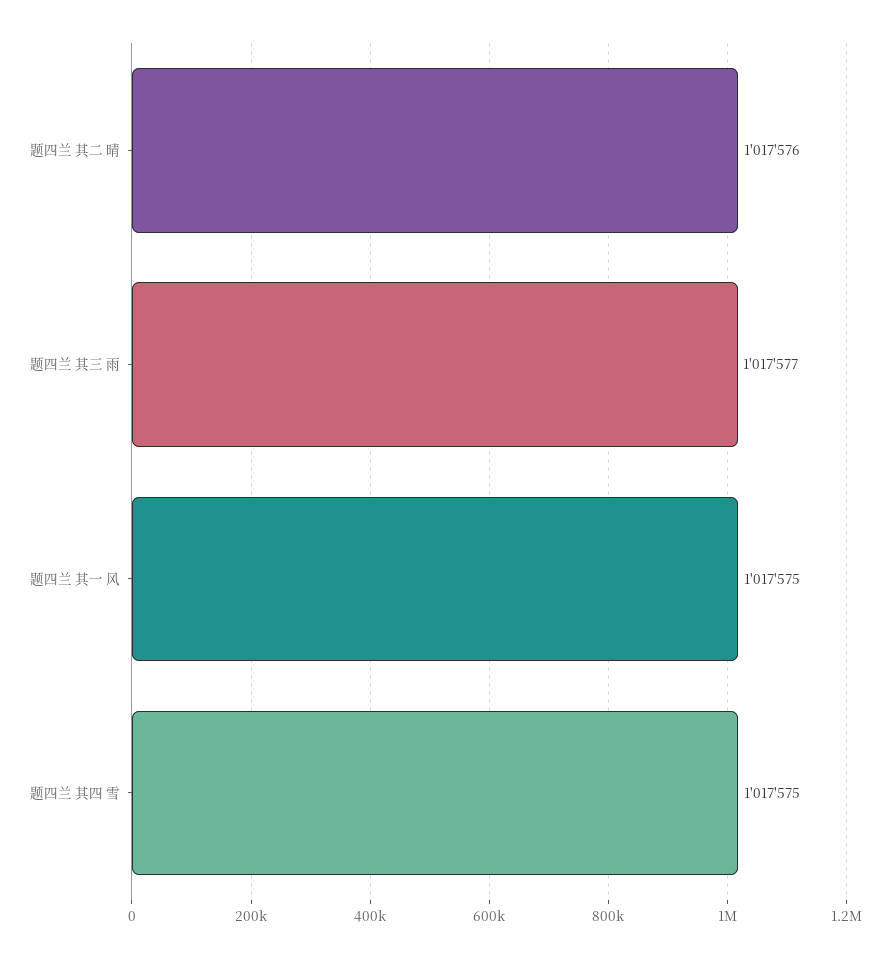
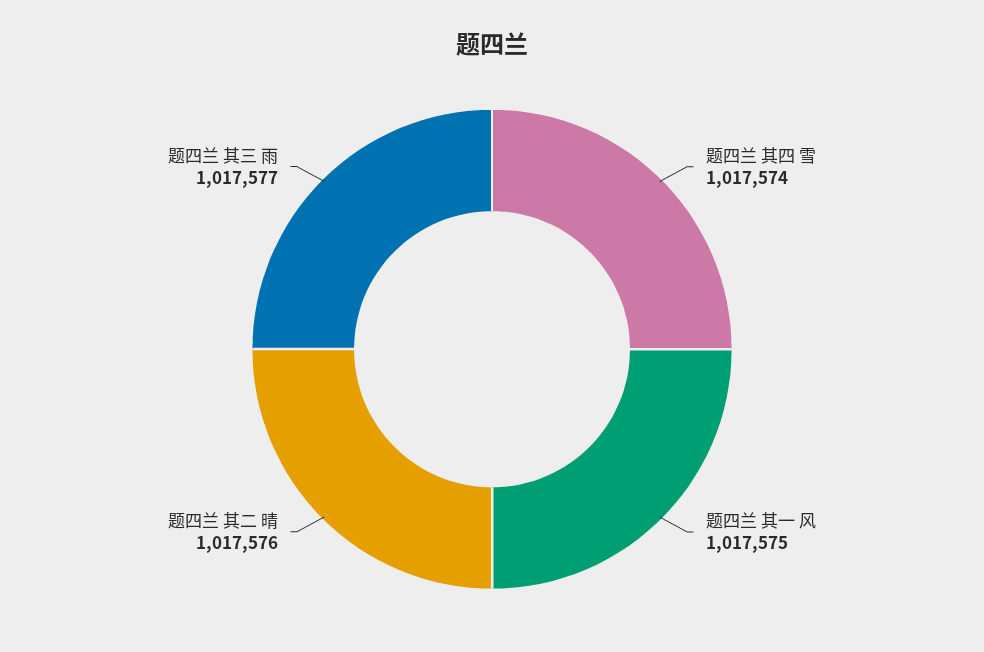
  {
    "题四兰 其二 晴": 1017576,
    "题四兰 其三 雨": 1017577,
    "题四兰 其一 风": 1017575,
-   "题四兰 其四 雪": 1017575
+   "题四兰 其四 雪": 1017574
  }

